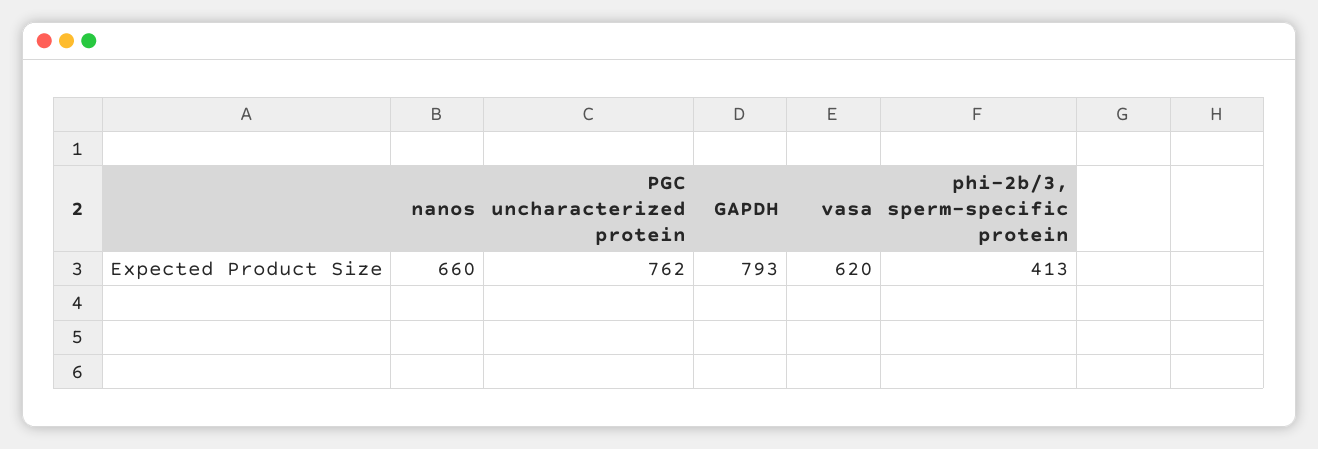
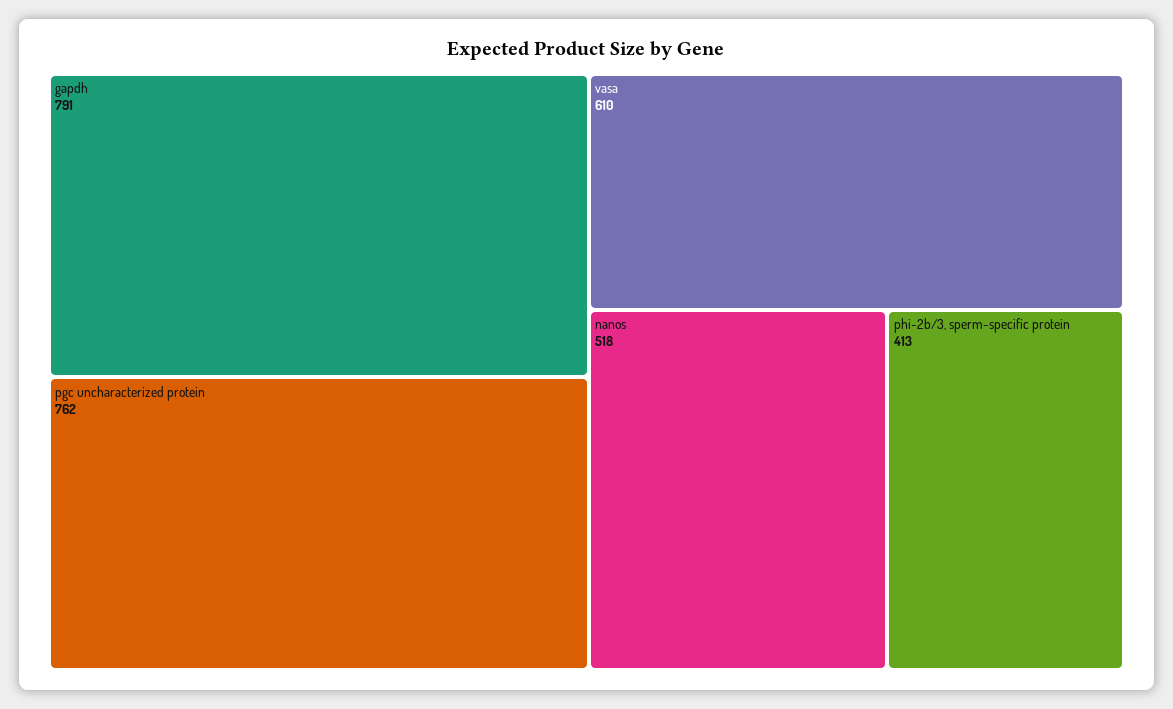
  {
-   "nanos": 660,
+   "nanos": 518,
    "PGC uncharacterized protein": 762,
-   "GAPDH": 793,
+   "GAPDH": 791,
-   "vasa": 620,
+   "vasa": 610,
    "phi-2b/3, sperm-specific protein": 413
  }

